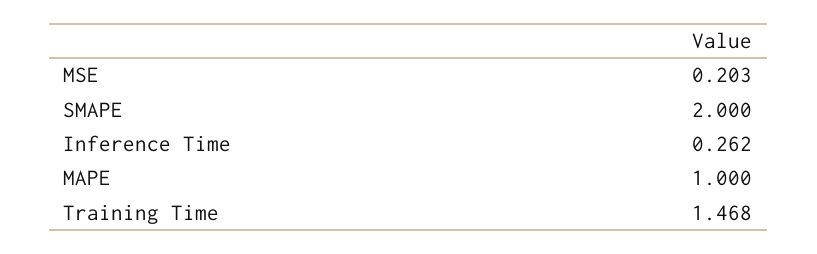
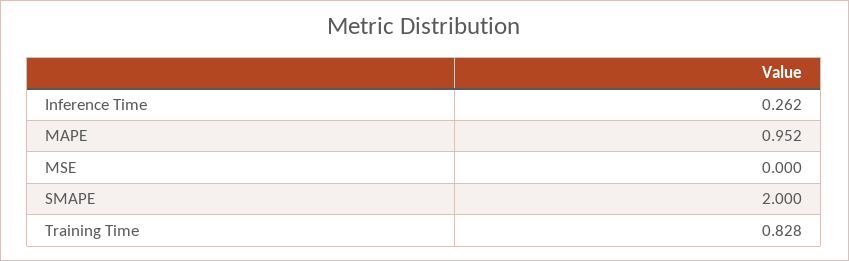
  {
-   "MSE": 0.203,
+   "MSE": 0,
    "SMAPE": 2,
    "Inference Time": 0.262,
-   "MAPE": 1,
+   "MAPE": 0.952,
-   "Training Time": 1.468
+   "Training Time": 0.828
  }

